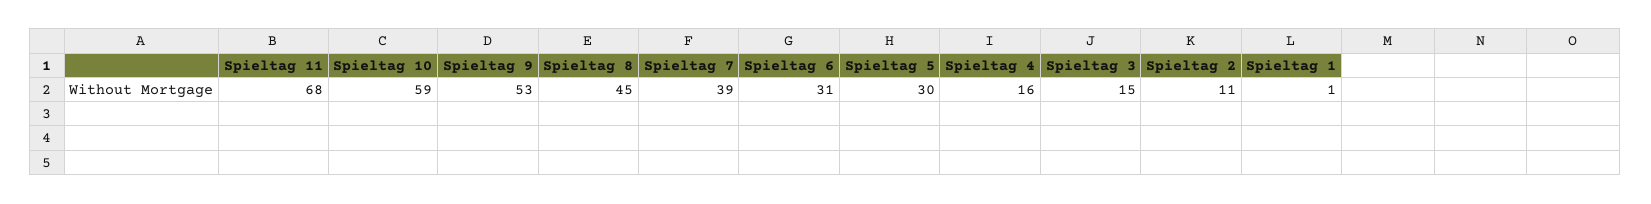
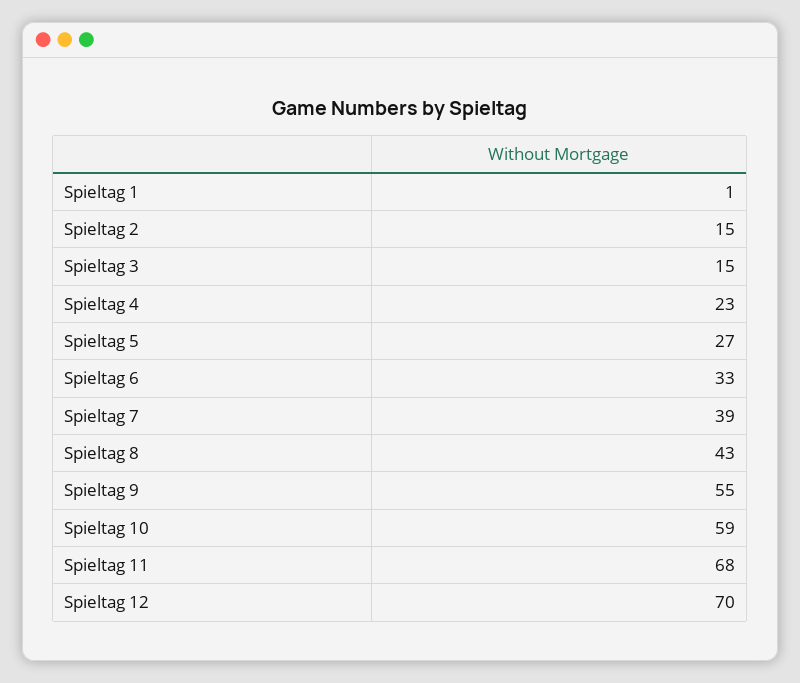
  {
    "Spieltag 11": 68,
    "Spieltag 10": 59,
-   "Spieltag 9": 53,
+   "Spieltag 9": 55,
-   "Spieltag 8": 45,
+   "Spieltag 8": 43,
    "Spieltag 7": 39,
-   "Spieltag 6": 31,
+   "Spieltag 6": 33,
-   "Spieltag 5": 30,
+   "Spieltag 5": 27,
-   "Spieltag 4": 16,
+   "Spieltag 4": 23,
    "Spieltag 3": 15,
-   "Spieltag 2": 11,
+   "Spieltag 2": 15,
-   "Spieltag 1": 1
+   "Spieltag 1": 1,
+   "Spieltag 12": 70
  }

